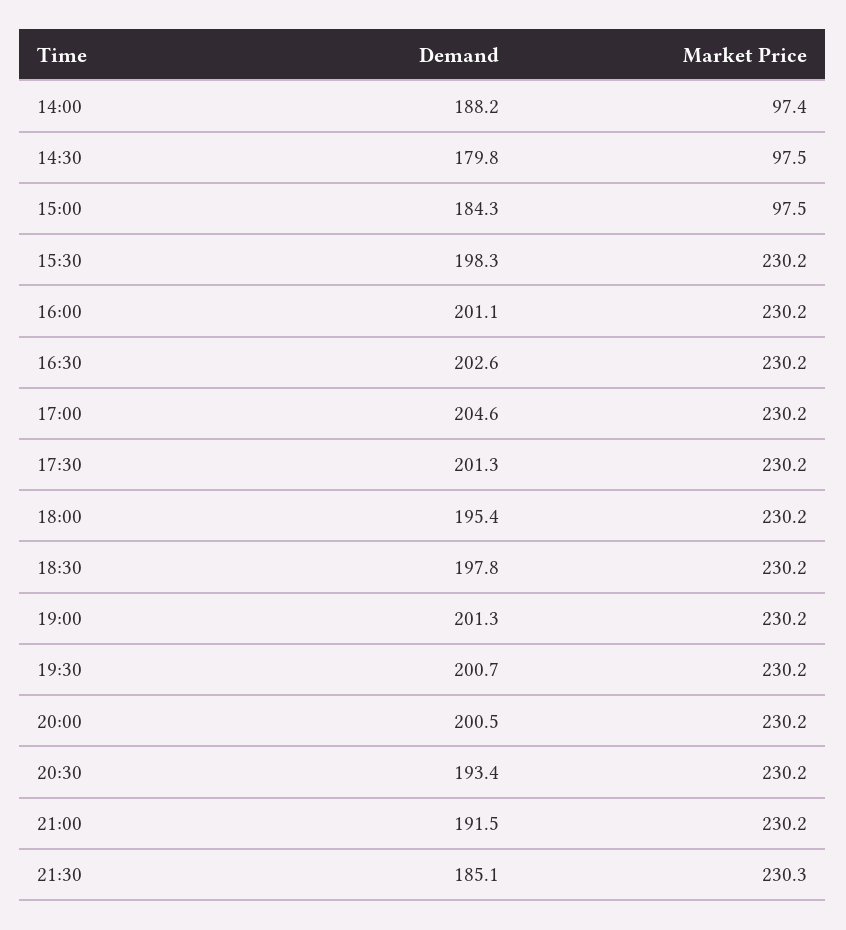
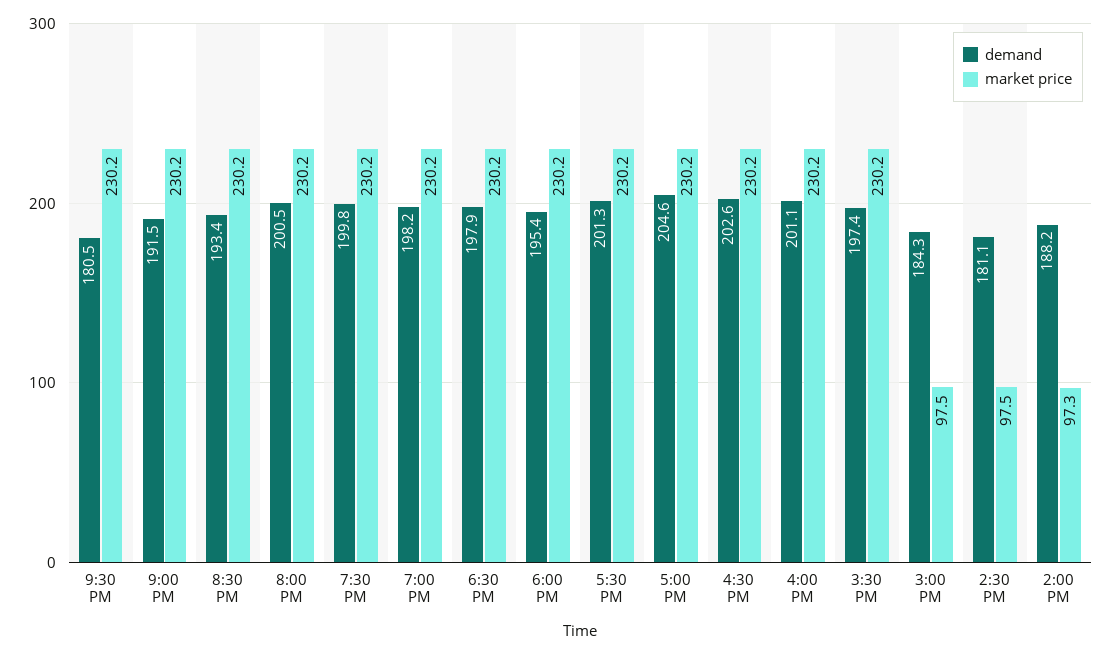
  {
    "Demand": {
      "14:00": 188.2,
-     "14:30": 179.8,
+     "14:30": 181.1,
      "15:00": 184.3,
-     "15:30": 198.3,
+     "15:30": 197.4,
      "16:00": 201.1,
      "16:30": 202.6,
      "17:00": 204.6,
      "17:30": 201.3,
      "18:00": 195.4,
-     "18:30": 197.8,
+     "18:30": 197.9,
-     "19:00": 201.3,
+     "19:00": 198.2,
-     "19:30": 200.7,
+     "19:30": 199.8,
      "20:00": 200.5,
      "20:30": 193.4,
      "21:00": 191.5,
-     "21:30": 185.1
+     "21:30": 180.5
    },
    "Market Price": {
-     "14:00": 97.4,
+     "14:00": 97.3,
      "14:30": 97.5,
      "15:00": 97.5,
      "15:30": 230.2,
      "16:00": 230.2,
      "16:30": 230.2,
      "17:00": 230.2,
      "17:30": 230.2,
      "18:00": 230.2,
      "18:30": 230.2,
      "19:00": 230.2,
      "19:30": 230.2,
      "20:00": 230.2,
      "20:30": 230.2,
      "21:00": 230.2,
-     "21:30": 230.3
+     "21:30": 230.2
    }
  }

